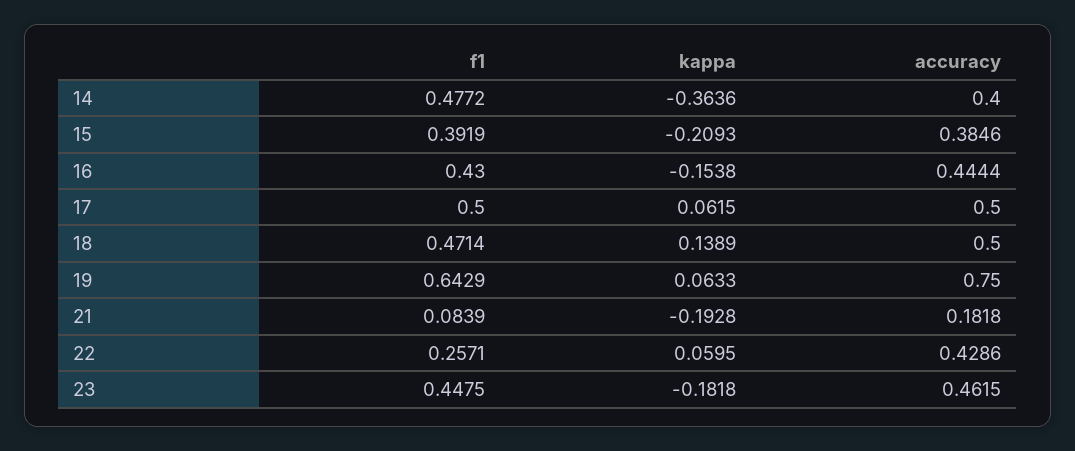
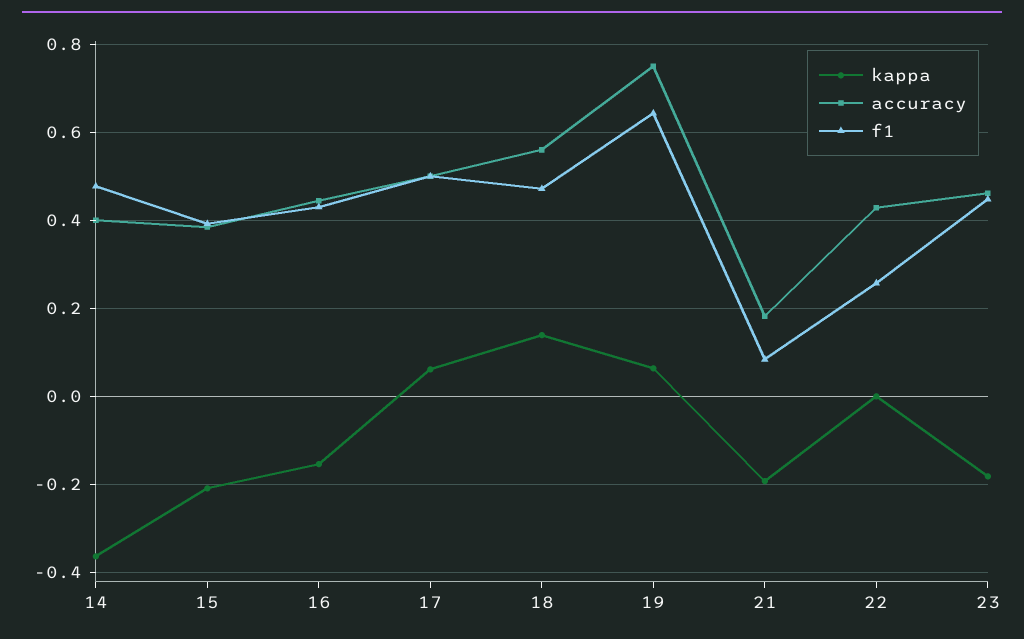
  {
    "f1": {
      "14": 0.4772,
      "15": 0.3919,
      "16": 0.43,
      "17": 0.5,
      "18": 0.4714,
      "19": 0.6429,
      "21": 0.0839,
      "22": 0.2571,
      "23": 0.4475
    },
    "kappa": {
      "14": -0.3636,
      "15": -0.2093,
      "16": -0.1538,
      "17": 0.0615,
      "18": 0.1389,
      "19": 0.0633,
      "21": -0.1928,
-     "22": 0.0595,
+     "22": 0,
      "23": -0.1818
    },
    "accuracy": {
      "14": 0.4,
      "15": 0.3846,
      "16": 0.4444,
      "17": 0.5,
-     "18": 0.5,
+     "18": 0.56,
      "19": 0.75,
      "21": 0.1818,
      "22": 0.4286,
      "23": 0.4615
    }
  }

